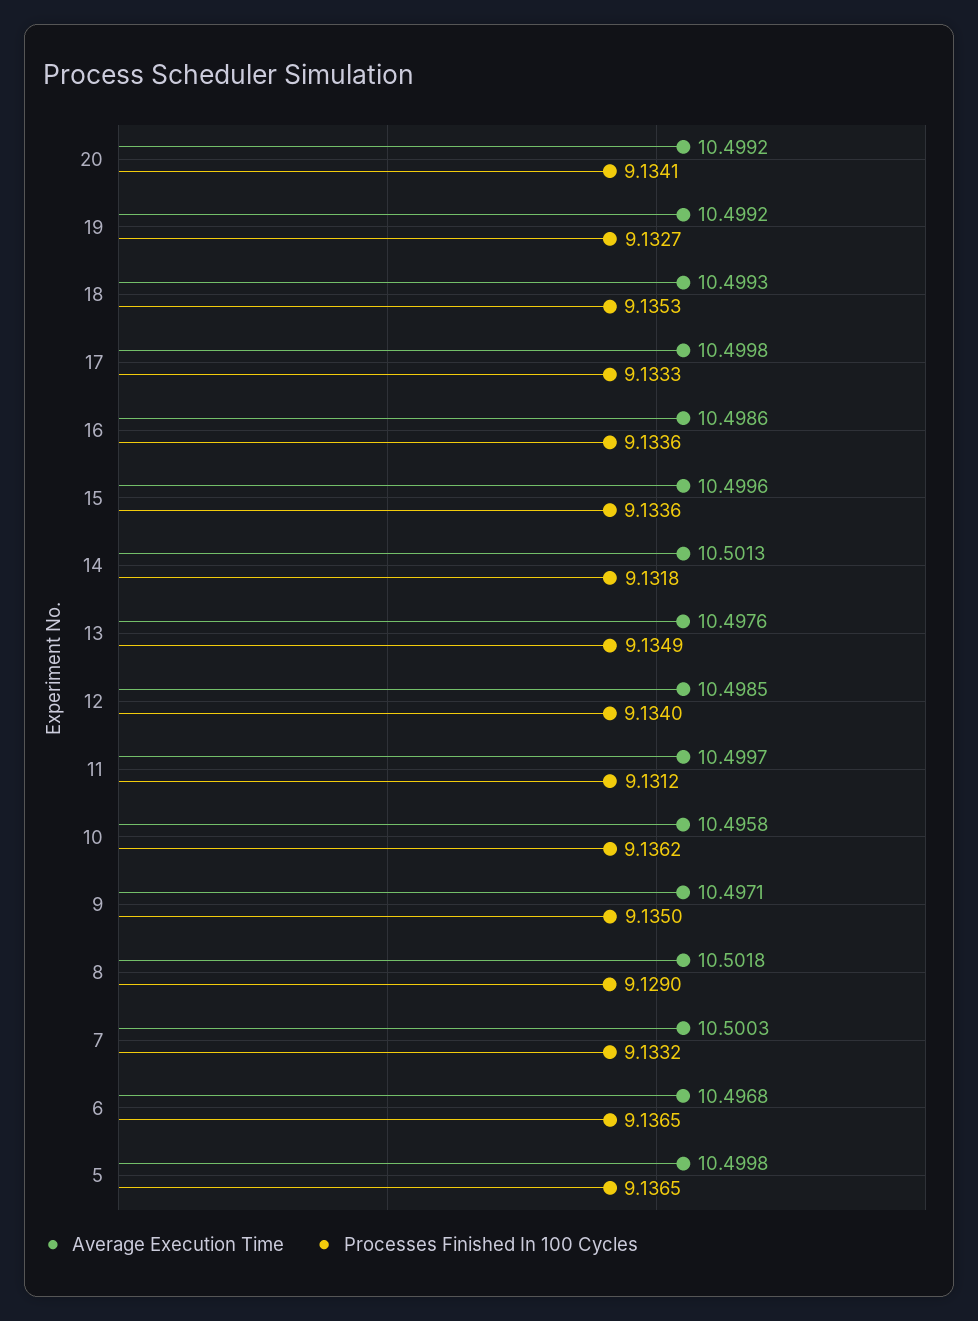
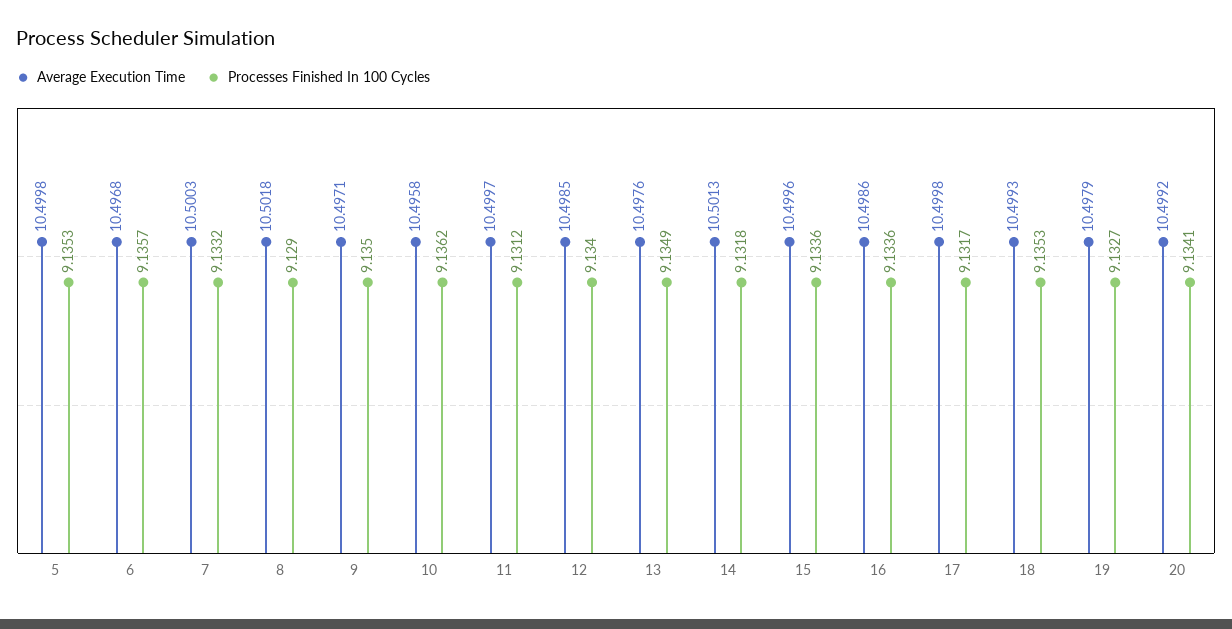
  {
    "Average Execution Time": {
      "20": 10.4992,
-     "19": 10.4992,
+     "19": 10.4979,
      "18": 10.4993,
      "17": 10.4998,
      "16": 10.4986,
      "15": 10.4996,
      "14": 10.5013,
      "13": 10.4976,
      "12": 10.4985,
      "11": 10.4997,
      "10": 10.4958,
      "9": 10.4971,
      "8": 10.5018,
      "7": 10.5003,
      "6": 10.4968,
      "5": 10.4998
    },
    "Processes Finished In 100 Cycles": {
      "20": 9.1341,
      "19": 9.1327,
      "18": 9.1353,
-     "17": 9.1333,
+     "17": 9.1317,
      "16": 9.1336,
      "15": 9.1336,
      "14": 9.1318,
      "13": 9.1349,
      "12": 9.134,
      "11": 9.1312,
      "10": 9.1362,
      "9": 9.135,
      "8": 9.129,
      "7": 9.1332,
-     "6": 9.1365,
+     "6": 9.1357,
-     "5": 9.1365
+     "5": 9.1353
    }
  }

